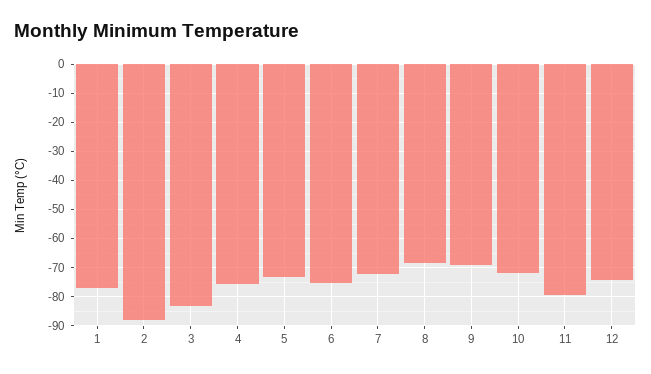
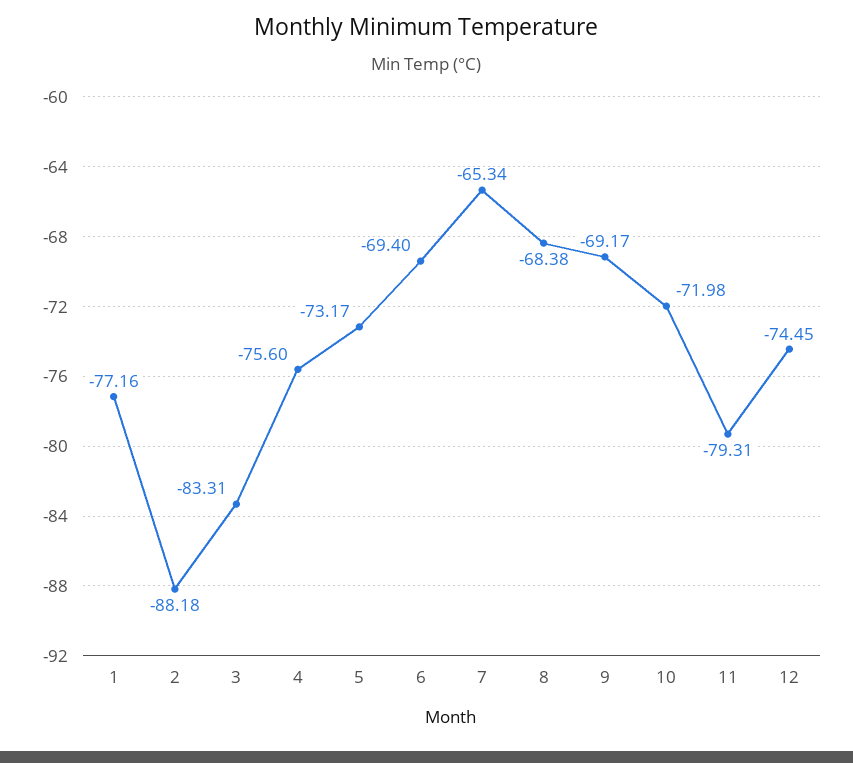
  {
    "1": -77.16,
    "2": -88.18,
    "3": -83.31,
    "4": -75.6,
    "5": -73.17,
-   "6": -75,
+   "6": -69.4,
-   "7": -72.5,
+   "7": -65.34,
    "8": -68.38,
    "9": -69.17,
    "10": -71.98,
    "11": -79.31,
    "12": -74.45
  }

